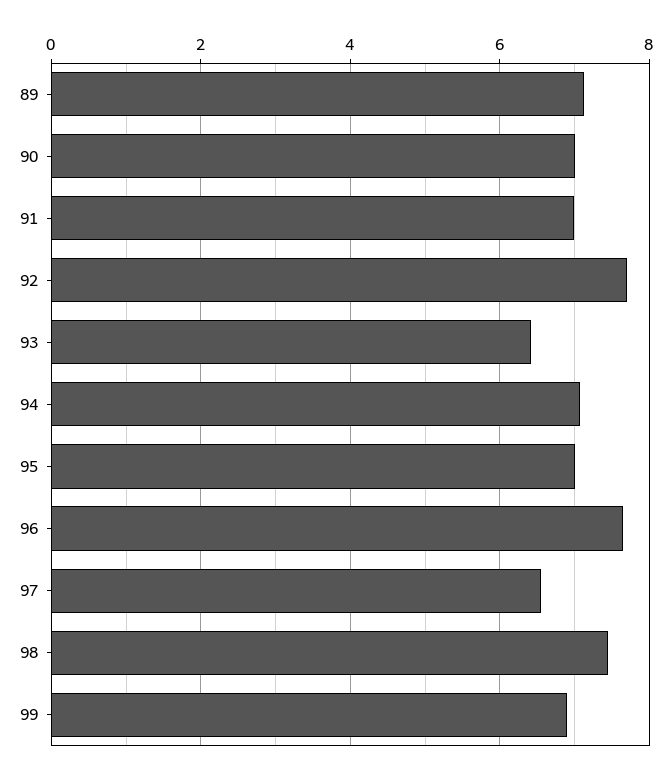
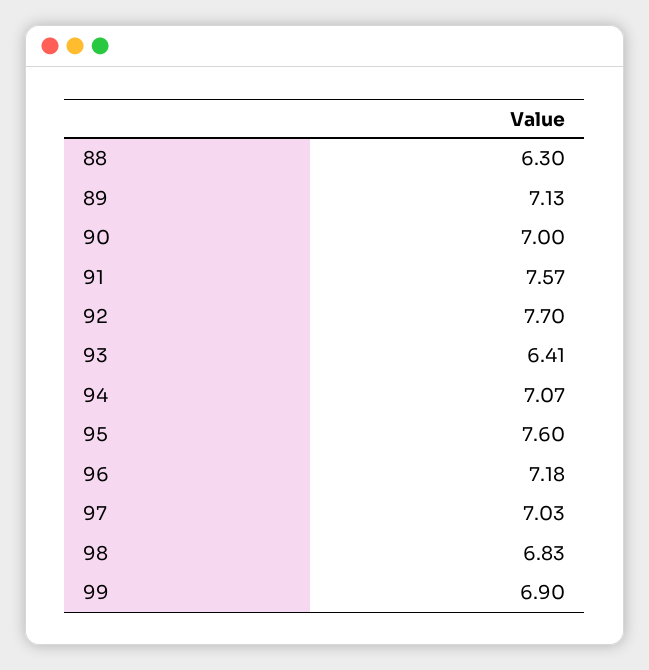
  {
    "89": 7.13,
    "90": 7,
-   "91": 7,
+   "91": 7.57,
    "92": 7.7,
    "93": 6.41,
    "94": 7.07,
-   "95": 7,
+   "95": 7.6,
-   "96": 7.6,
+   "96": 7.18,
-   "97": 6.6,
+   "97": 7.03,
-   "98": 7.4,
+   "98": 6.83,
-   "99": 6.9
+   "99": 6.9,
+   "88": 6.3
  }

